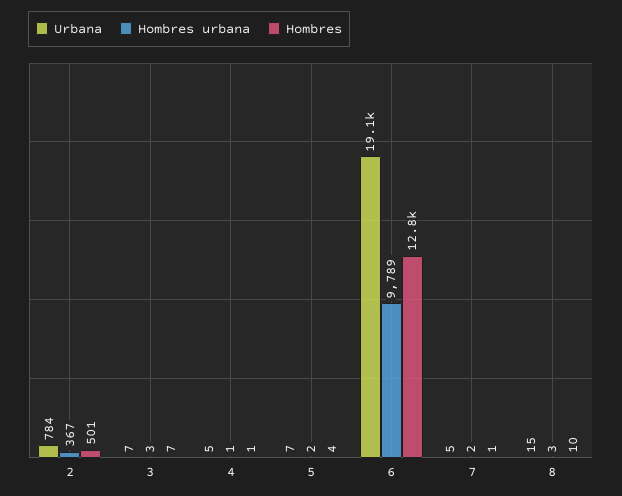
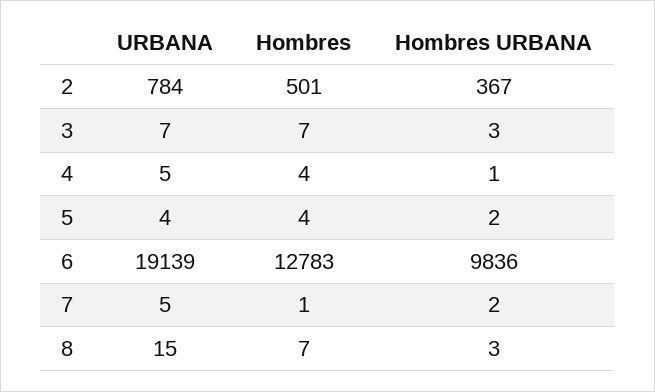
  {
    "Urbana": {
      "2": 784,
      "3": 7,
      "4": 5,
-     "5": 7,
+     "5": 4,
      "6": 19139,
      "7": 5,
      "8": 15
    },
    "Hombres urbana": {
      "2": 367,
      "3": 3,
      "4": 1,
      "5": 2,
-     "6": 9789,
+     "6": 9836,
      "7": 2,
      "8": 3
    },
    "Hombres": {
      "2": 501,
      "3": 7,
-     "4": 1,
+     "4": 4,
      "5": 4,
      "6": 12783,
      "7": 1,
-     "8": 10
+     "8": 7
    }
  }

